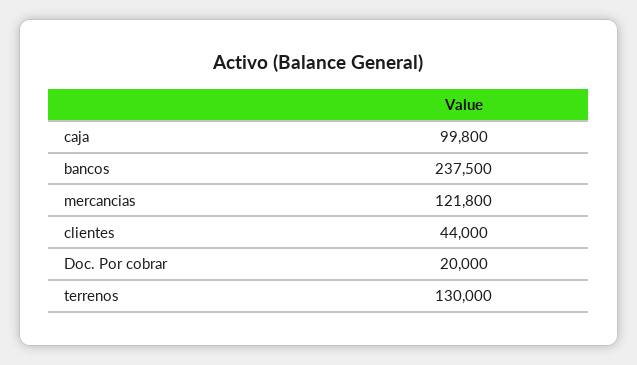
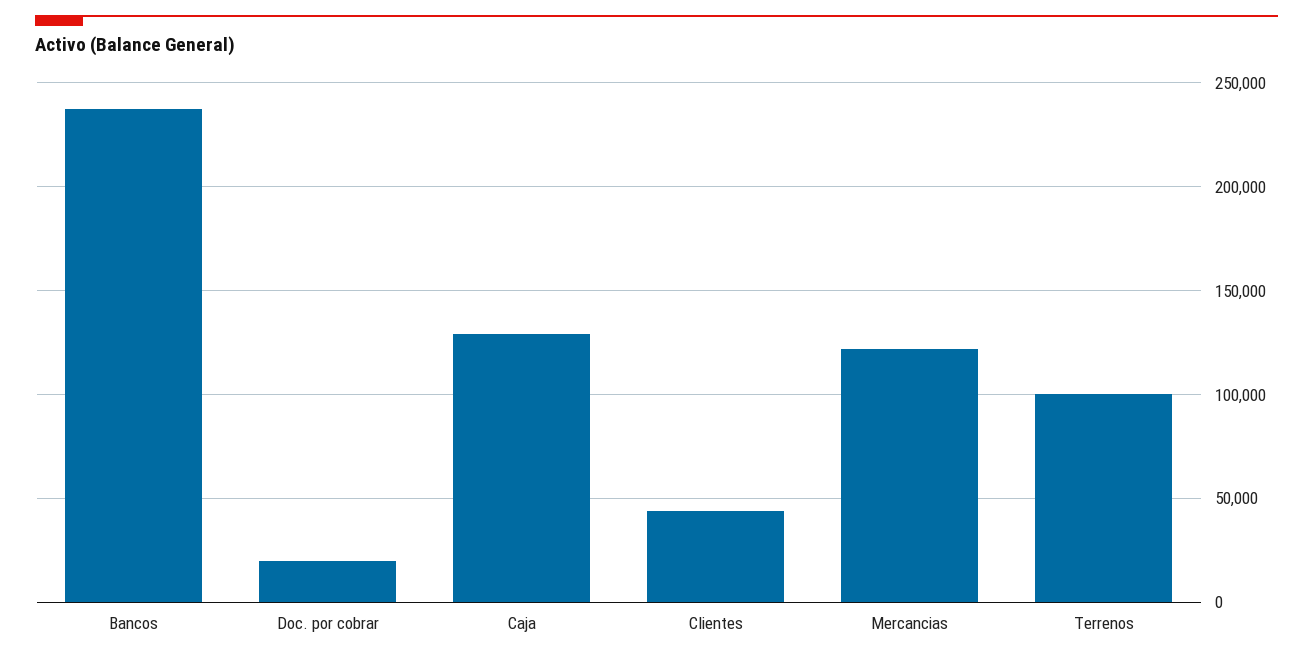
  {
-   "caja": 99800,
+   "caja": 130000,
    "bancos": 237500,
    "mercancias": 121800,
    "clientes": 44000,
    "Doc. Por cobrar": 20000,
-   "terrenos": 130000
+   "terrenos": 100000
  }

